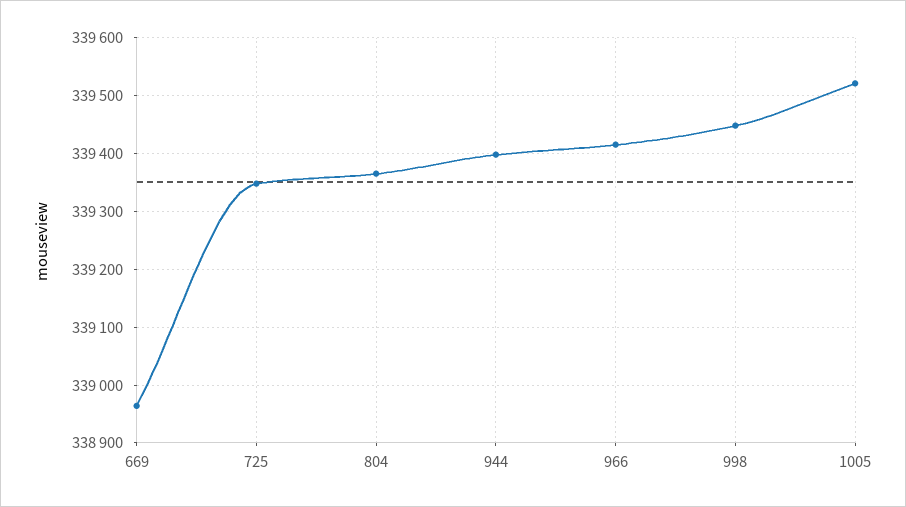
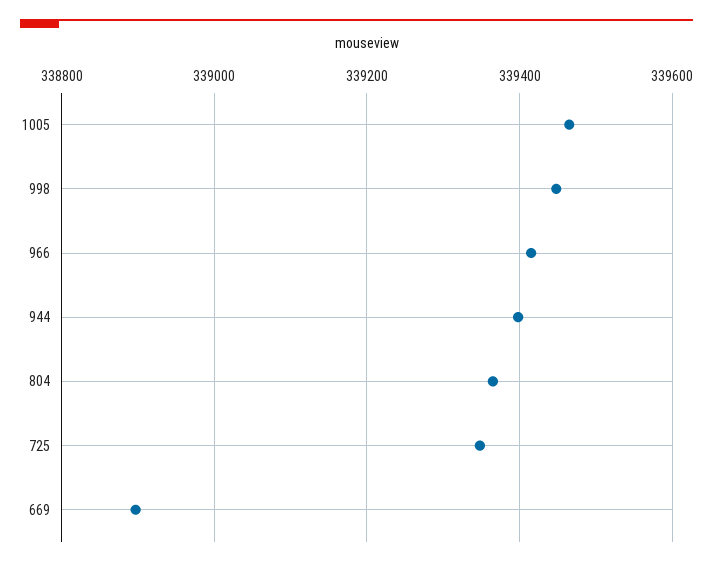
  {
-   "669": 338960,
+   "669": 338900,
    "725": 339340,
    "804": 339360,
    "944": 339400,
    "966": 339420,
    "998": 339440,
-   "1005": 339520
+   "1005": 339460
  }

